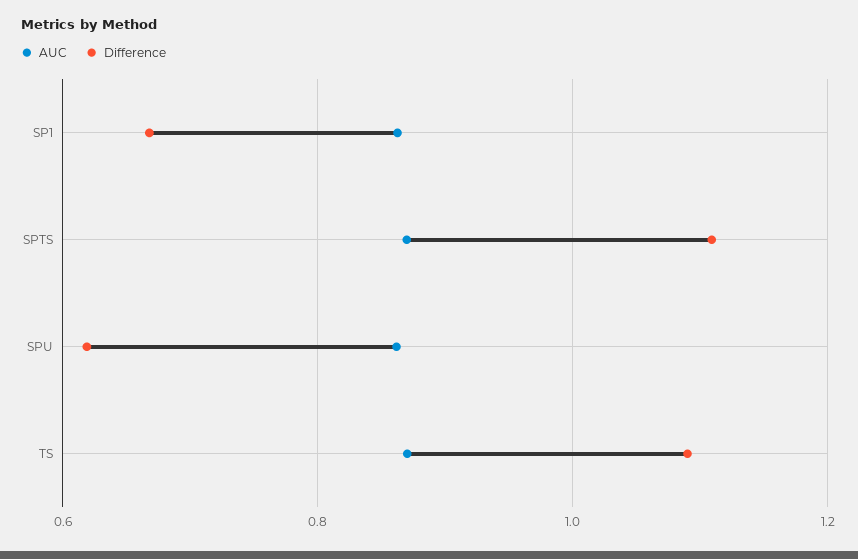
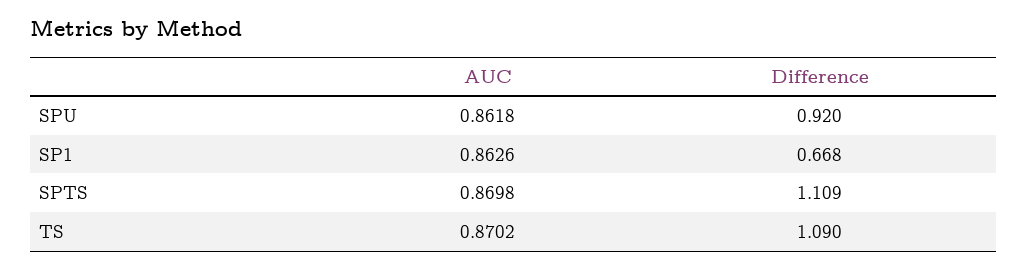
  {
    "AUC": {
      "SP1": 0.8626,
      "SPTS": 0.8698,
      "SPU": 0.8618,
      "TS": 0.8702
    },
    "Difference": {
      "SP1": 0.668,
      "SPTS": 1.109,
-     "SPU": 0.62,
+     "SPU": 0.92,
      "TS": 1.09
    }
  }

